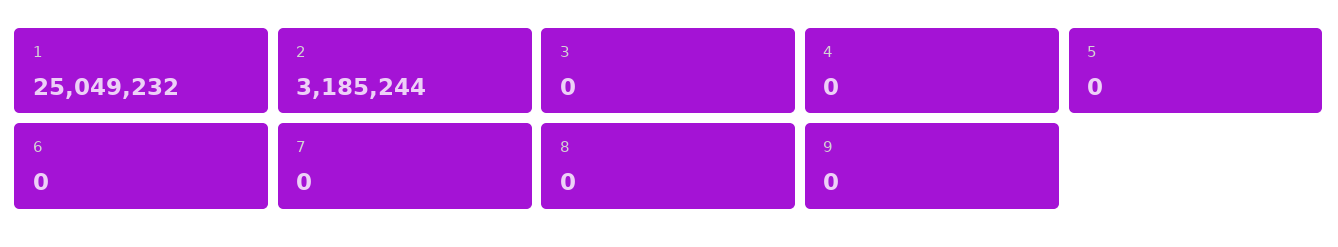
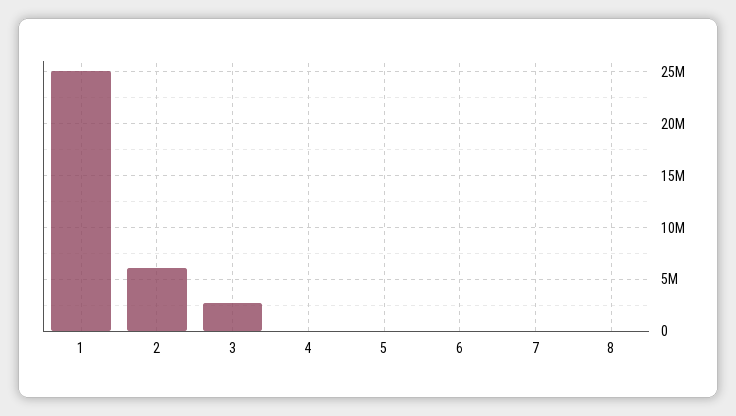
  {
    "1": 25049232,
-   "2": 3185244,
+   "2": 6000000,
-   "3": 0,
+   "3": 3000000,
    "4": 0,
    "5": 0,
    "6": 0,
    "7": 0,
-   "8": 0,
+   "8": 0
-   "9": 0
  }

